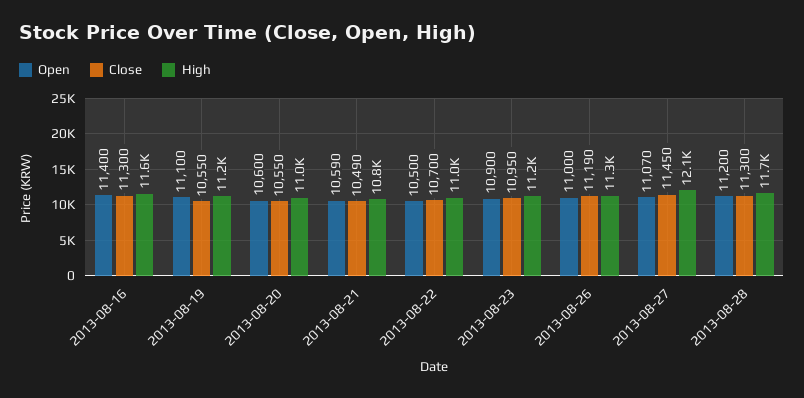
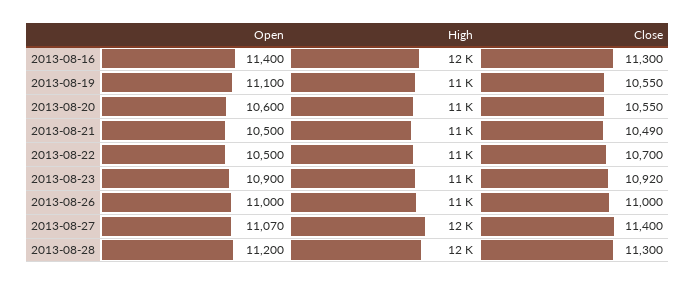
  {
    "Open": {
      "2013-08-16": 11400,
      "2013-08-19": 11100,
      "2013-08-20": 10600,
-     "2013-08-21": 10590,
+     "2013-08-21": 10500,
      "2013-08-22": 10500,
      "2013-08-23": 10900,
      "2013-08-26": 11000,
      "2013-08-27": 11070,
      "2013-08-28": 11200
    },
    "Close": {
      "2013-08-16": 11300,
      "2013-08-19": 10550,
      "2013-08-20": 10550,
      "2013-08-21": 10490,
      "2013-08-22": 10700,
-     "2013-08-23": 10950,
+     "2013-08-23": 10920,
-     "2013-08-26": 11190,
+     "2013-08-26": 11000,
-     "2013-08-27": 11450,
+     "2013-08-27": 11400,
      "2013-08-28": 11300
    },
    "High": {
      "2013-08-16": 11600,
      "2013-08-19": 11200,
      "2013-08-20": 11000,
      "2013-08-21": 10800,
      "2013-08-22": 11000,
      "2013-08-23": 11200,
      "2013-08-26": 11300,
      "2013-08-27": 12100,
      "2013-08-28": 11700
    }
  }

